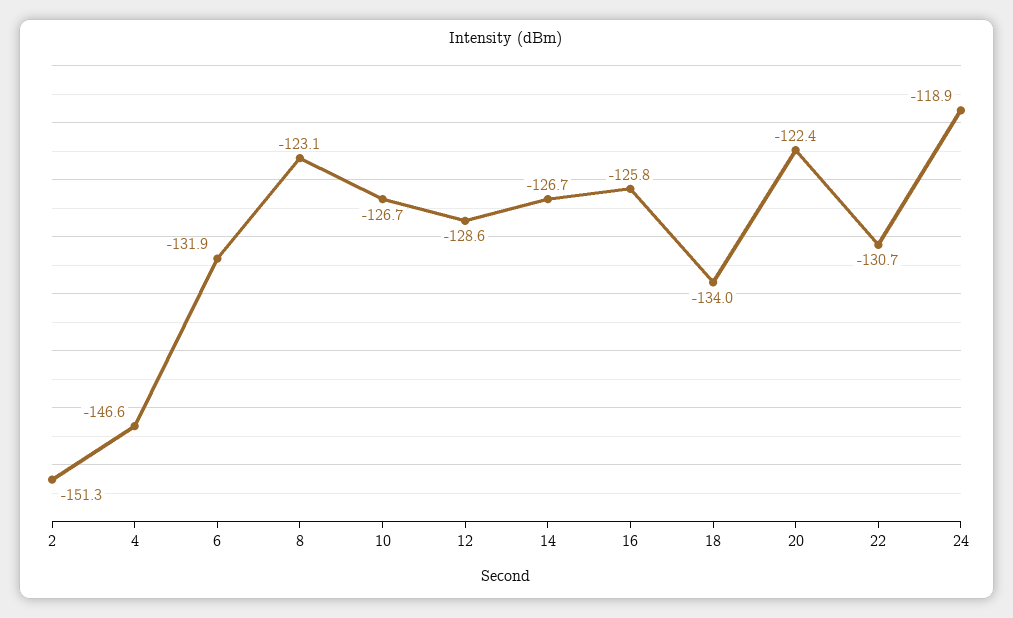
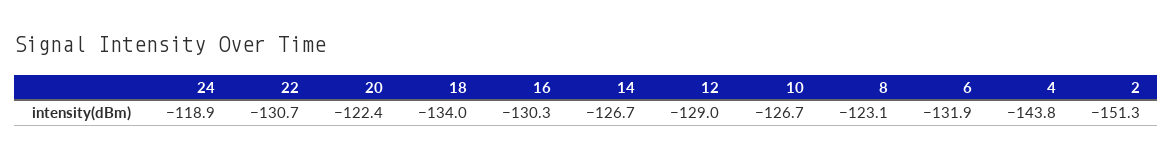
  {
    "2": -151.3,
-   "4": -146.6,
+   "4": -143.8,
    "6": -131.9,
    "8": -123.1,
    "10": -126.7,
-   "12": -128.6,
+   "12": -129,
    "14": -126.7,
-   "16": -125.8,
+   "16": -130.3,
    "18": -134,
    "20": -122.4,
    "22": -130.7,
    "24": -118.9
  }

